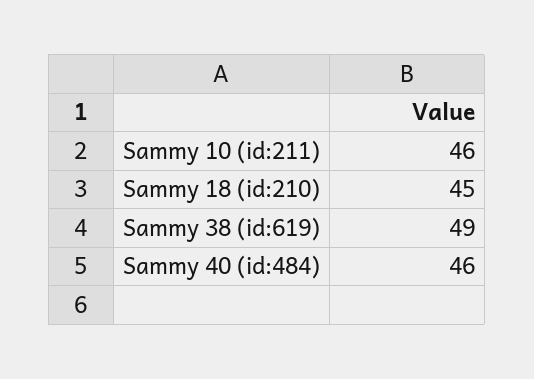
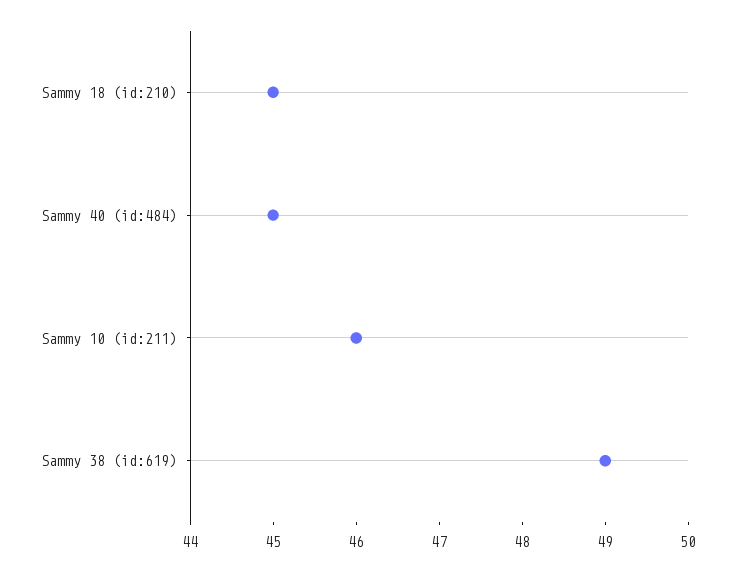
  {
    "Sammy 10 (id:211)": 46,
    "Sammy 18 (id:210)": 45,
    "Sammy 38 (id:619)": 49,
-   "Sammy 40 (id:484)": 46
+   "Sammy 40 (id:484)": 45
  }

